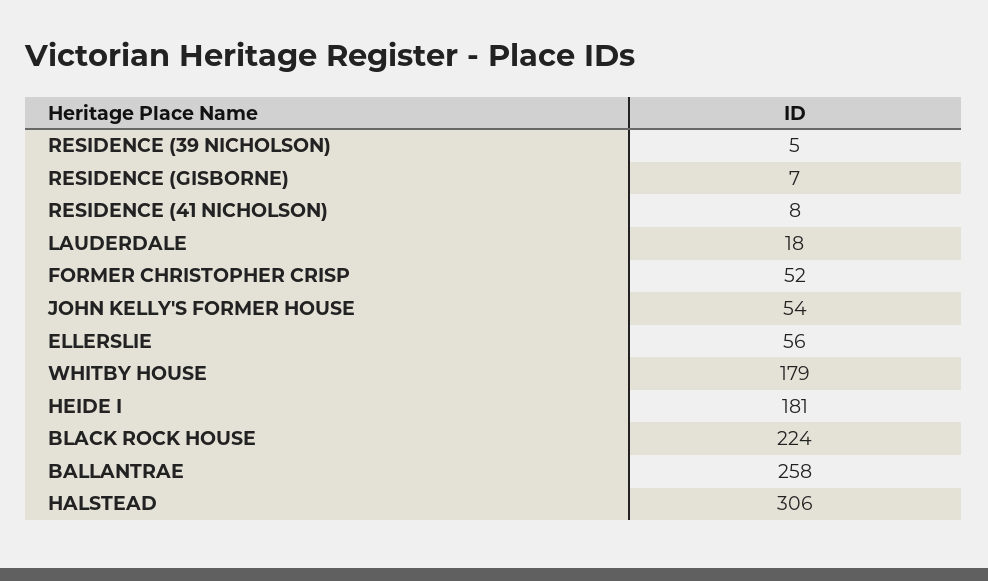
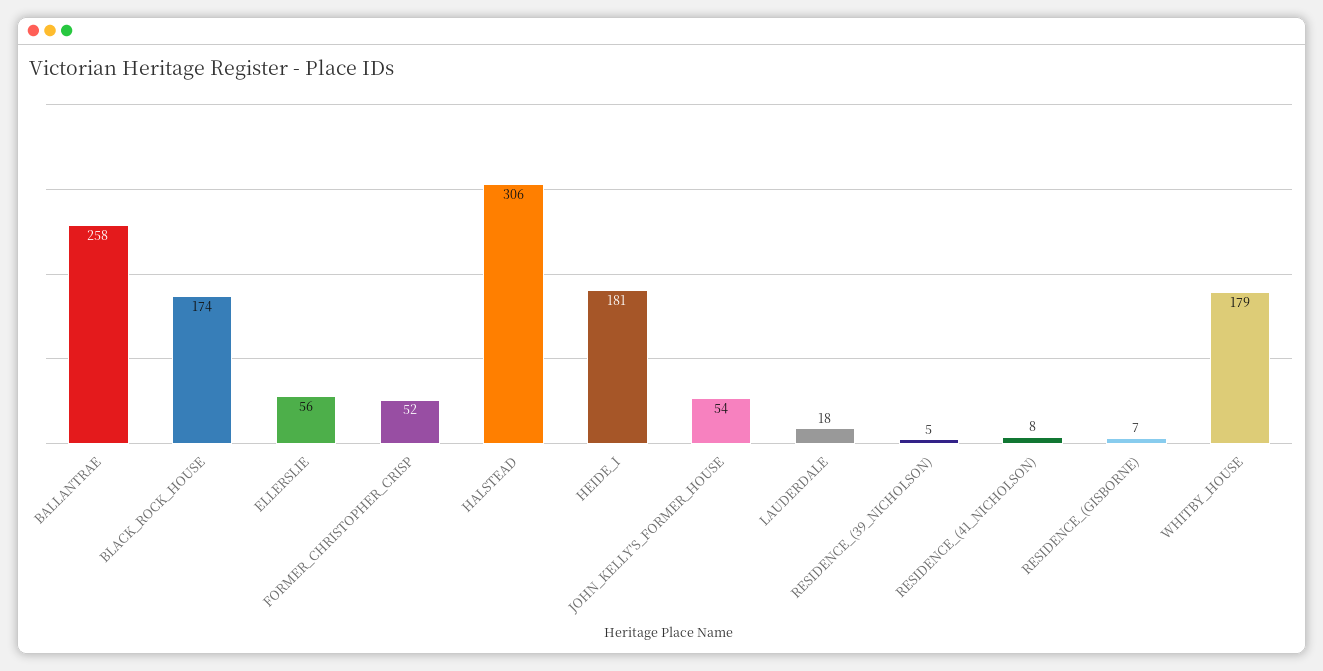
  {
    "RESIDENCE (39 NICHOLSON)": 5,
    "RESIDENCE (GISBORNE)": 7,
    "RESIDENCE (41 NICHOLSON)": 8,
    "LAUDERDALE": 18,
    "FORMER CHRISTOPHER CRISP": 52,
    "JOHN KELLY'S FORMER HOUSE": 54,
    "ELLERSLIE": 56,
    "WHITBY HOUSE": 179,
    "HEIDE I": 181,
-   "BLACK ROCK HOUSE": 224,
+   "BLACK ROCK HOUSE": 174,
    "BALLANTRAE": 258,
    "HALSTEAD": 306
  }

